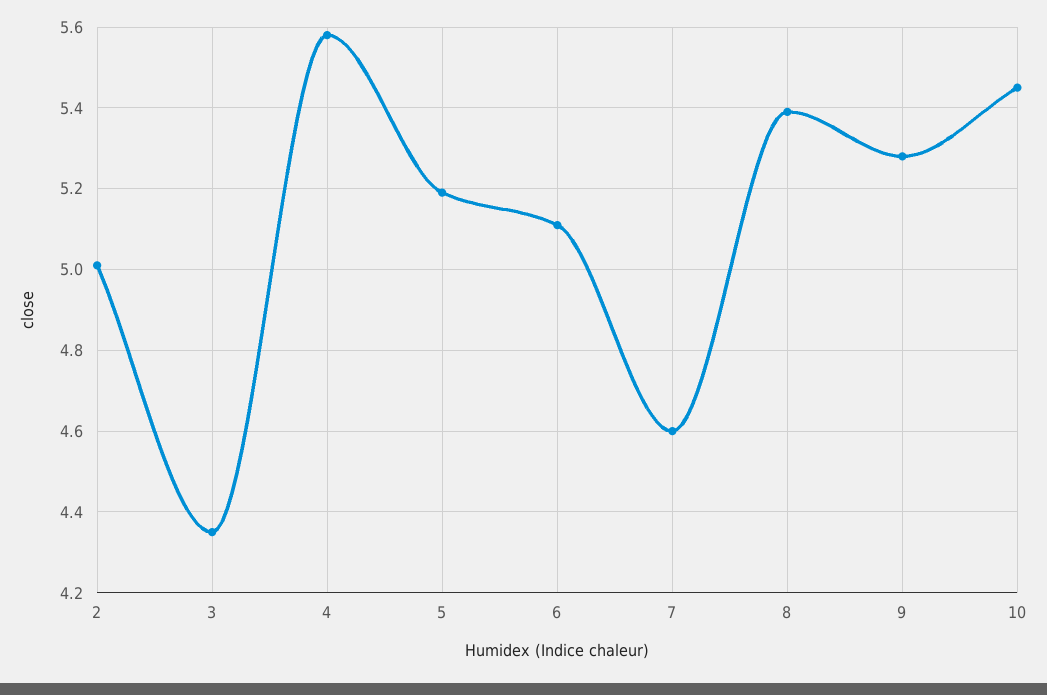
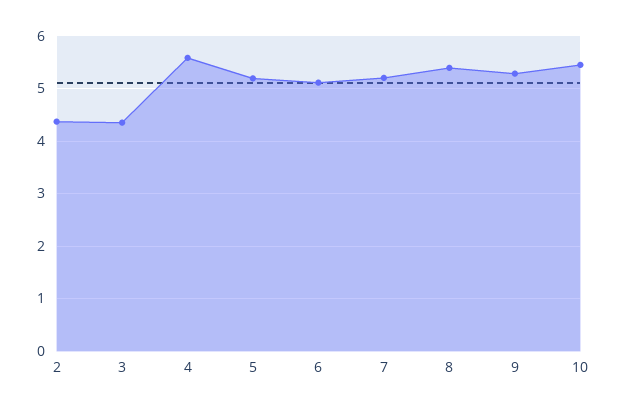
  {
-   "2": 5,
+   "2": 4.4,
    "3": 4.35,
    "4": 5.6,
    "5": 5.2,
    "6": 5.1,
-   "7": 4.6,
+   "7": 5.2,
    "8": 5.4,
    "9": 5.3,
    "10": 5.45
  }

